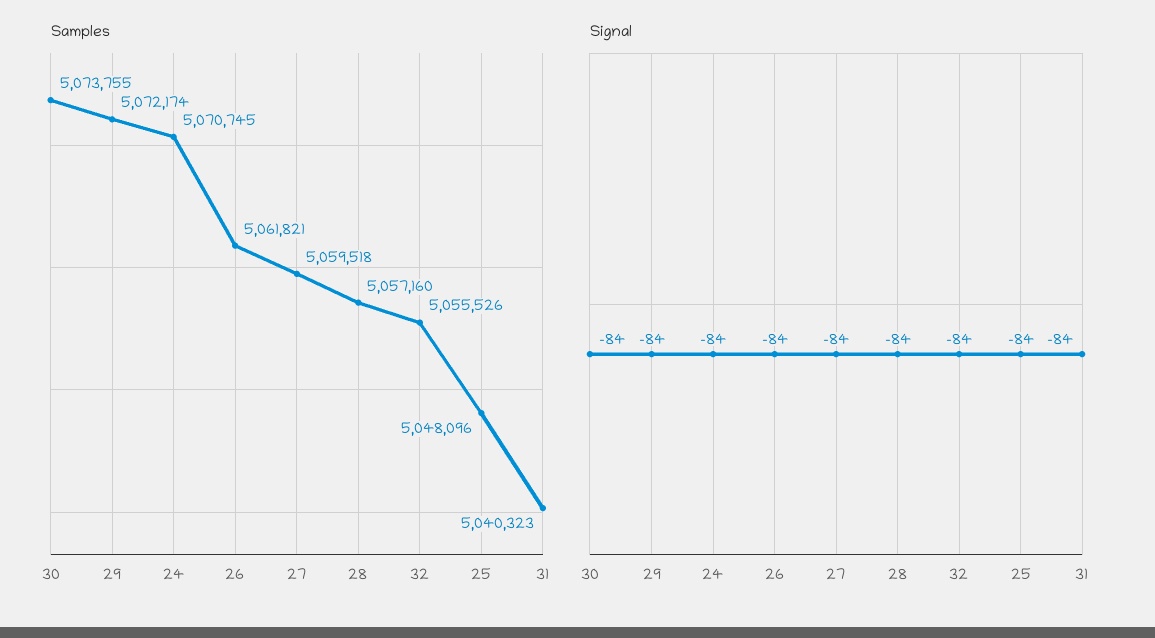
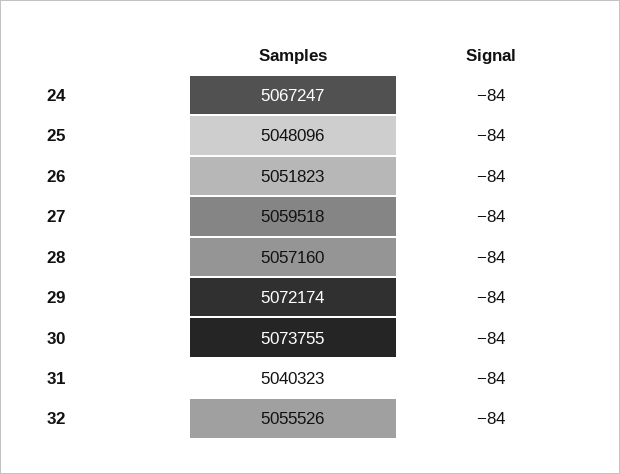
  {
    "Samples": {
      "30": 5073755,
      "29": 5072174,
-     "24": 5070745,
+     "24": 5067247,
-     "26": 5061821,
+     "26": 5051823,
      "27": 5059518,
      "28": 5057160,
      "32": 5055526,
      "25": 5048096,
      "31": 5040323
    },
    "Signal": {
      "30": -84,
      "29": -84,
      "24": -84,
      "26": -84,
      "27": -84,
      "28": -84,
      "32": -84,
      "25": -84,
      "31": -84
    }
  }

